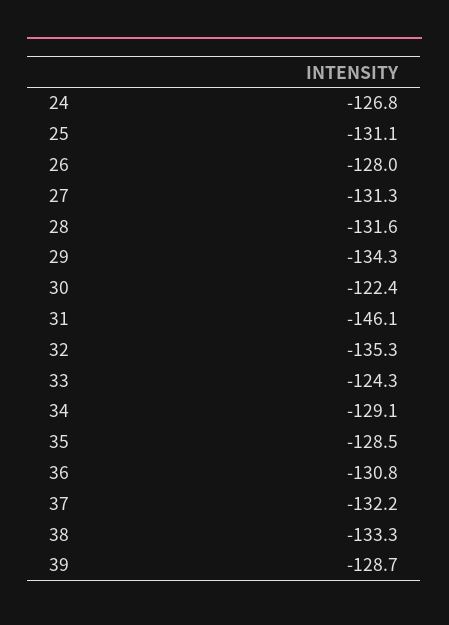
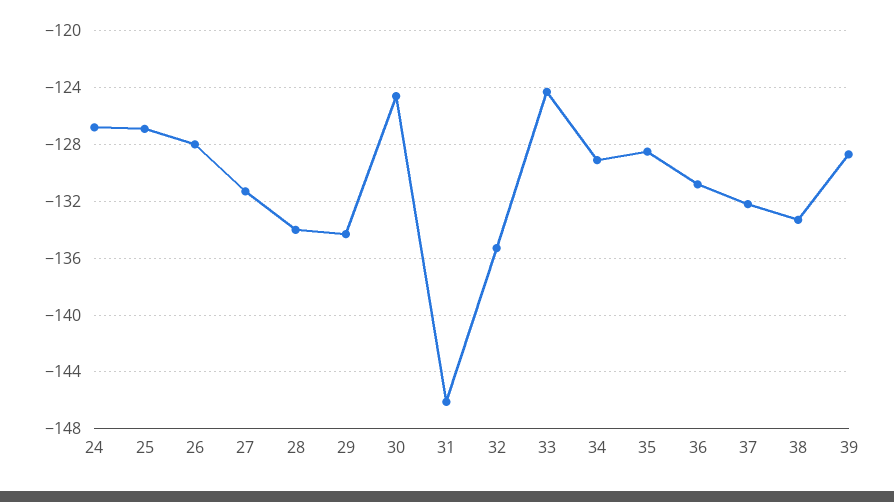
  {
    "24": -126.8,
-   "25": -131.1,
+   "25": -127,
    "26": -128,
    "27": -131.3,
-   "28": -131.6,
+   "28": -134,
    "29": -134.3,
-   "30": -122.4,
+   "30": -124.5,
    "31": -146.1,
    "32": -135.3,
    "33": -124.3,
    "34": -129.1,
    "35": -128.5,
    "36": -130.8,
    "37": -132.2,
    "38": -133.3,
    "39": -128.7
  }

